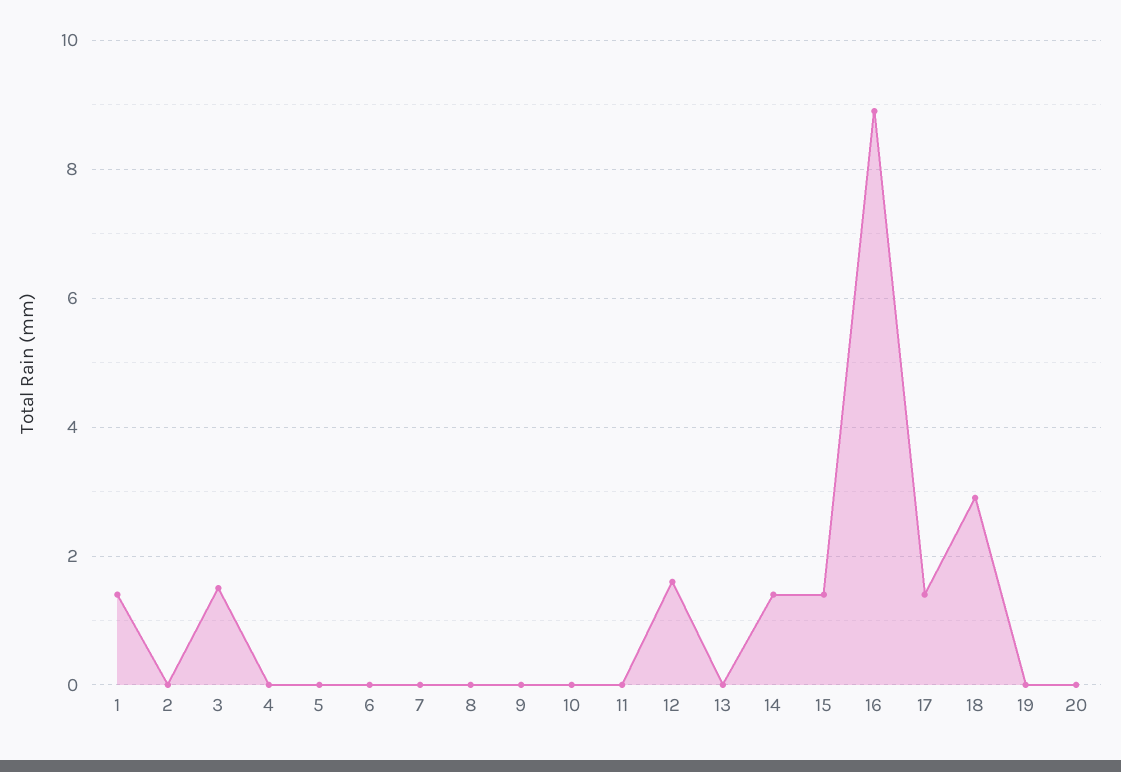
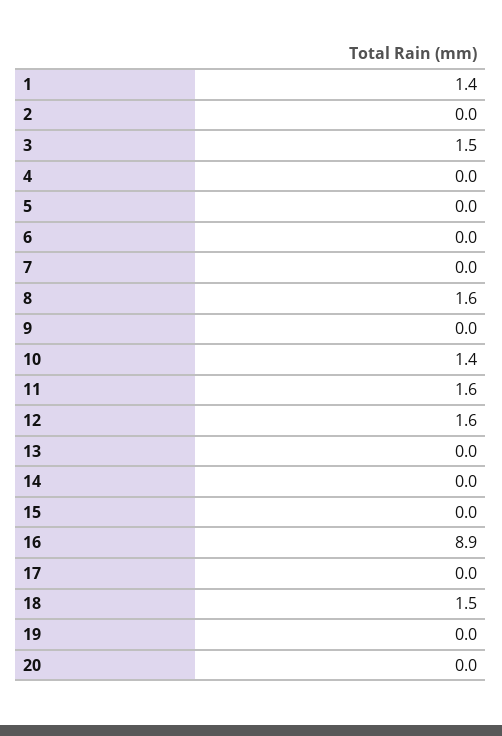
  {
    "1": 1.4,
    "2": 0,
    "3": 1.5,
    "4": 0,
    "5": 0,
    "6": 0,
    "7": 0,
-   "8": 0,
+   "8": 1.6,
    "9": 0,
-   "10": 0,
+   "10": 1.4,
-   "11": 0,
+   "11": 1.6,
    "12": 1.6,
    "13": 0,
-   "14": 1.5,
+   "14": 0,
-   "15": 1.5,
+   "15": 0,
    "16": 8.9,
-   "17": 1.5,
+   "17": 0,
-   "18": 3,
+   "18": 1.5,
    "19": 0,
    "20": 0
  }

